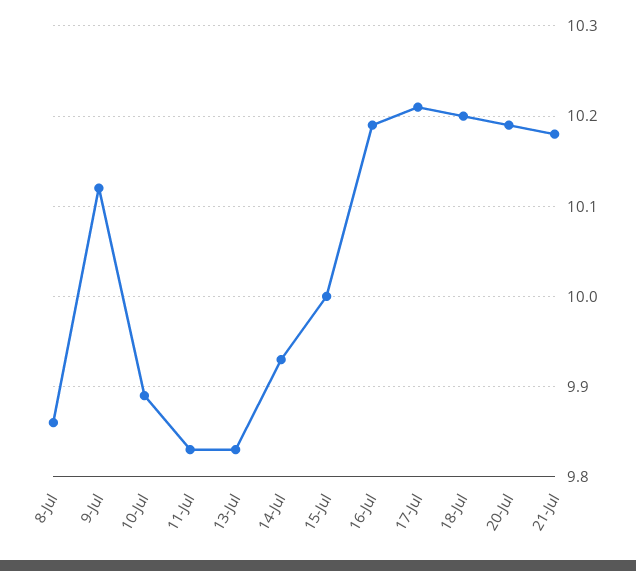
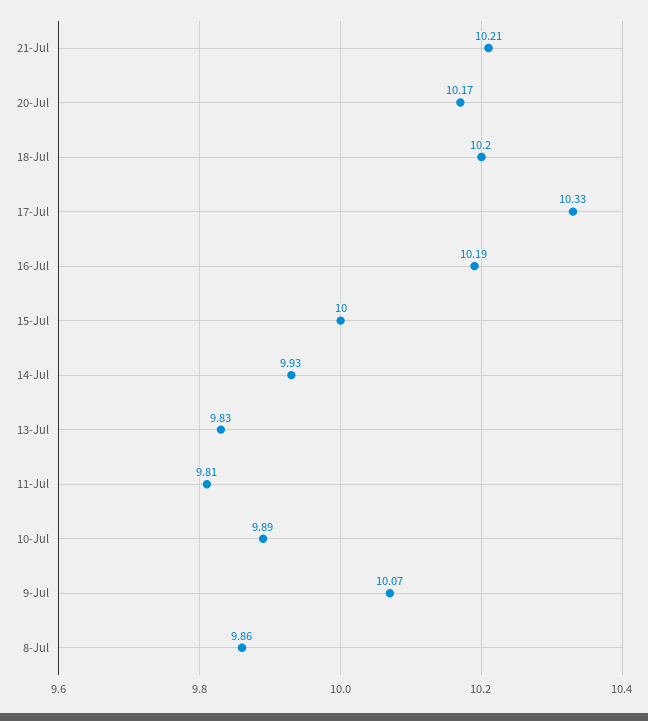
  {
    "8-Jul": 9.86,
-   "9-Jul": 10.12,
+   "9-Jul": 10.07,
    "10-Jul": 9.89,
-   "11-Jul": 9.83,
+   "11-Jul": 9.81,
    "13-Jul": 9.83,
    "14-Jul": 9.93,
    "15-Jul": 10,
    "16-Jul": 10.19,
-   "17-Jul": 10.21,
+   "17-Jul": 10.33,
    "18-Jul": 10.2,
-   "20-Jul": 10.19,
+   "20-Jul": 10.17,
-   "21-Jul": 10.18
+   "21-Jul": 10.21
  }

